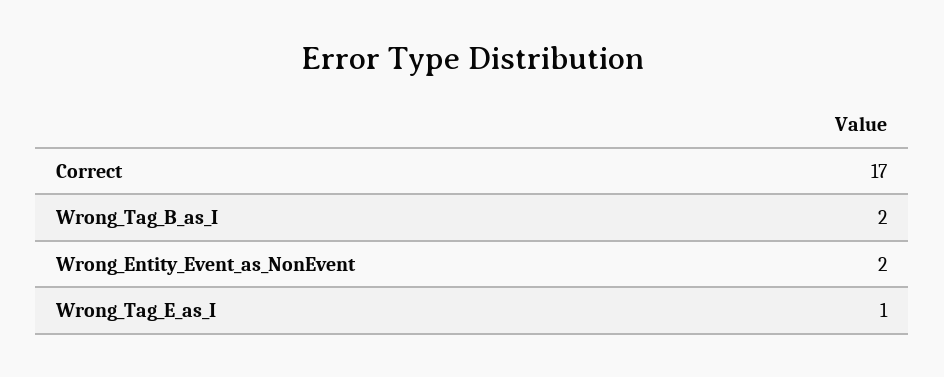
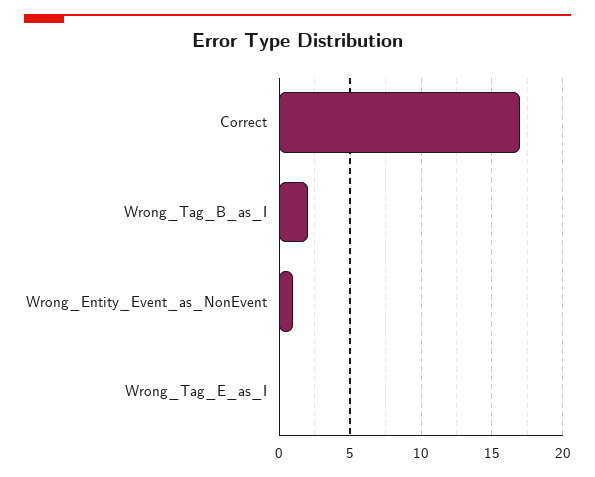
  {
    "Correct": 17,
    "Wrong_Tag_B_as_I": 2,
-   "Wrong_Entity_Event_as_NonEvent": 2,
+   "Wrong_Entity_Event_as_NonEvent": 1,
-   "Wrong_Tag_E_as_I": 1
+   "Wrong_Tag_E_as_I": 0
  }

